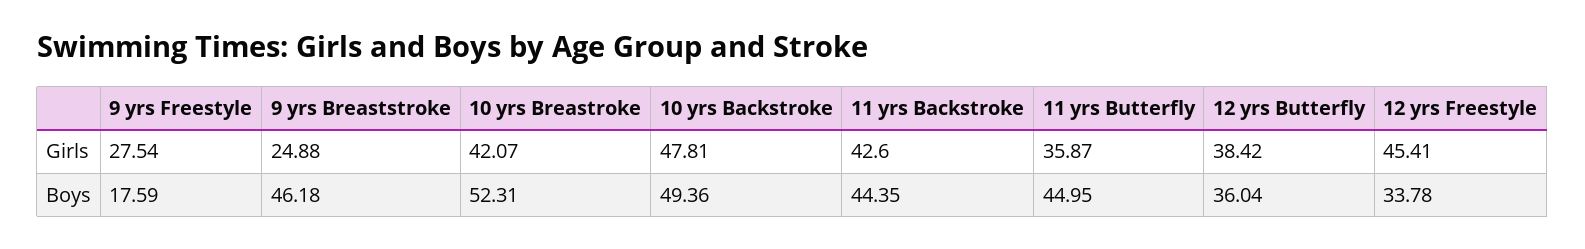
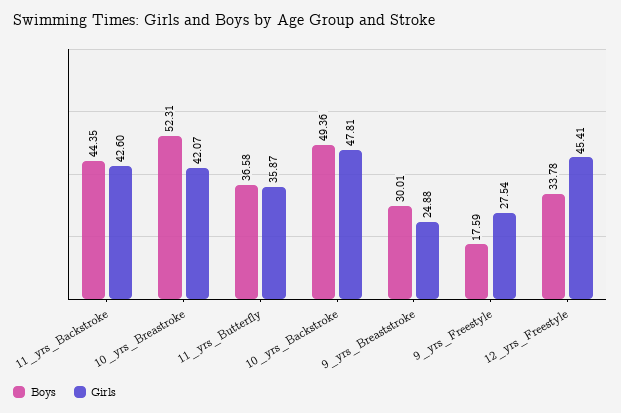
  {
    "Girls": {
      "9 yrs Freestyle": 27.54,
      "9 yrs Breaststroke": 24.88,
      "10 yrs Breastroke": 42.07,
      "10 yrs Backstroke": 47.81,
      "11 yrs Backstroke": 42.6,
      "11 yrs Butterfly": 35.87,
-     "12 yrs Butterfly": 38.42,
      "12 yrs Freestyle": 45.41
    },
    "Boys": {
      "9 yrs Freestyle": 17.59,
-     "9 yrs Breaststroke": 46.18,
+     "9 yrs Breaststroke": 30.01,
      "10 yrs Breastroke": 52.31,
      "10 yrs Backstroke": 49.36,
      "11 yrs Backstroke": 44.35,
-     "11 yrs Butterfly": 44.95,
+     "11 yrs Butterfly": 36.58,
-     "12 yrs Butterfly": 36.04,
      "12 yrs Freestyle": 33.78
    }
  }

